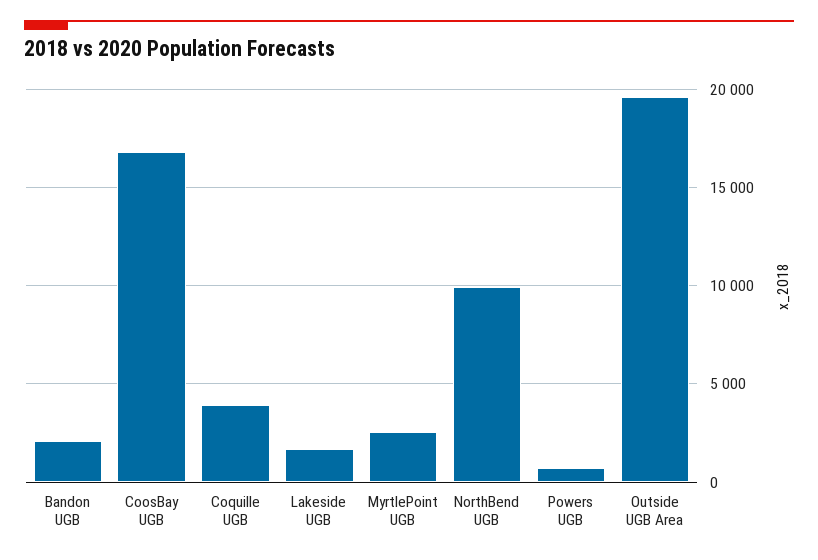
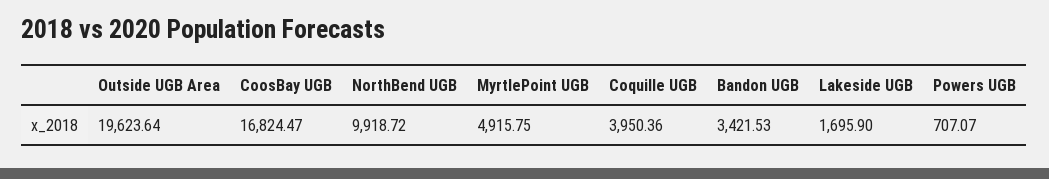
  {
-   "Bandon UGB": 2000,
+   "Bandon UGB": 3421.53,
    "CoosBay UGB": 16824.47,
    "Coquille UGB": 3950.36,
    "Lakeside UGB": 1695.9,
-   "MyrtlePoint UGB": 2500,
+   "MyrtlePoint UGB": 4915.75,
    "NorthBend UGB": 9918.72,
    "Powers UGB": 707.07,
    "Outside UGB Area": 19623.64
  }

